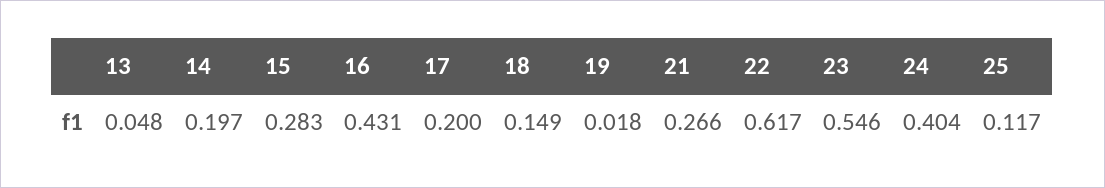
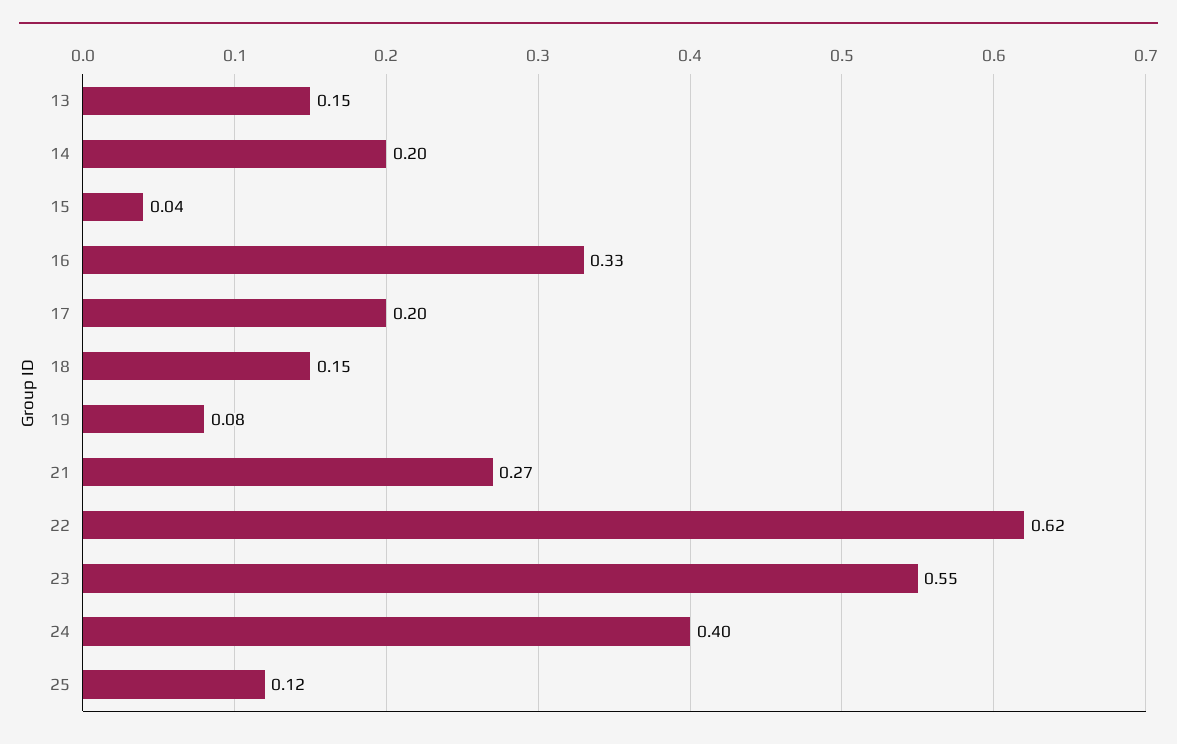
  {
-   "13": 0.048,
+   "13": 0.15,
    "14": 0.197,
-   "15": 0.283,
+   "15": 0.04,
-   "16": 0.431,
+   "16": 0.33,
    "17": 0.2,
    "18": 0.149,
-   "19": 0.018,
+   "19": 0.08,
    "21": 0.266,
    "22": 0.617,
    "23": 0.546,
    "24": 0.404,
    "25": 0.117
  }

